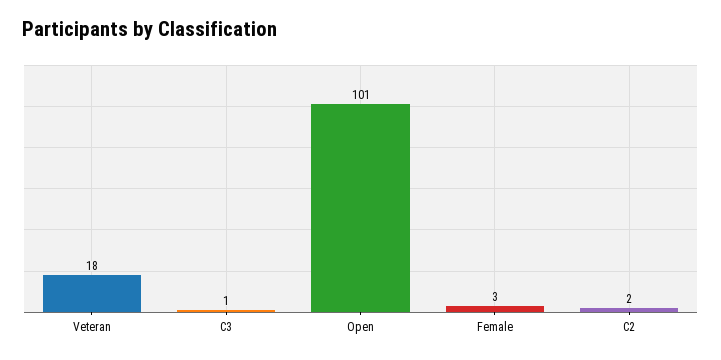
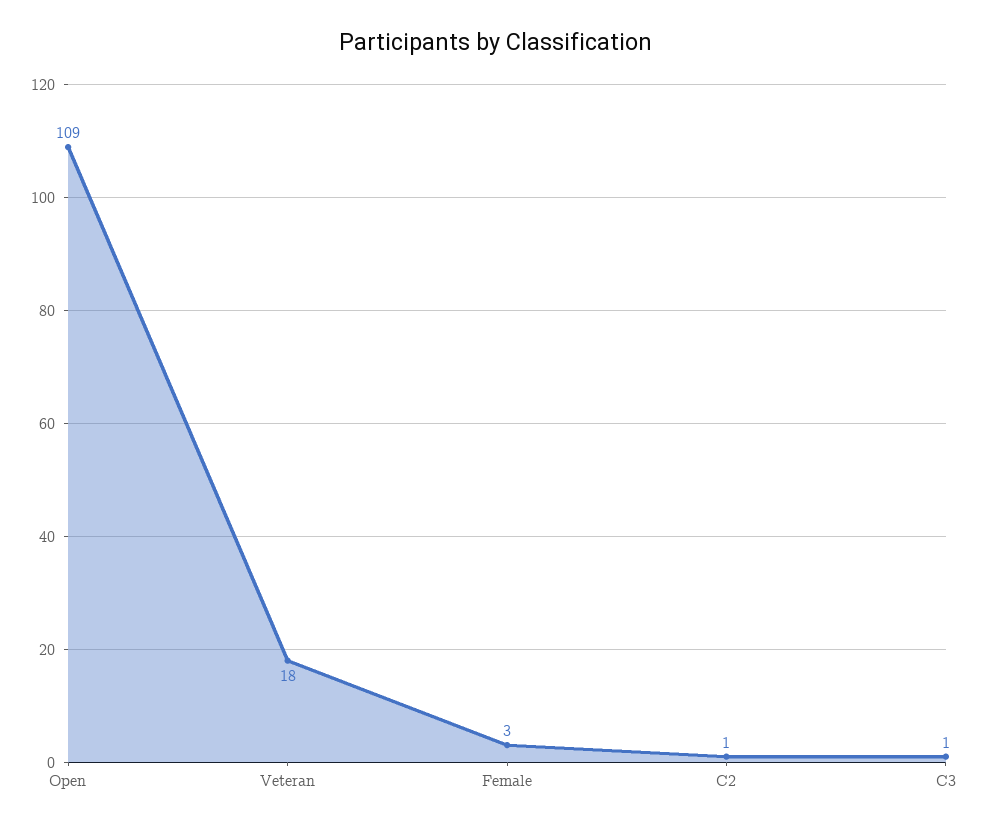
  {
    "Veteran": 18,
    "C3": 1,
-   "Open": 101,
+   "Open": 109,
    "Female": 3,
-   "C2": 2
+   "C2": 1
  }

